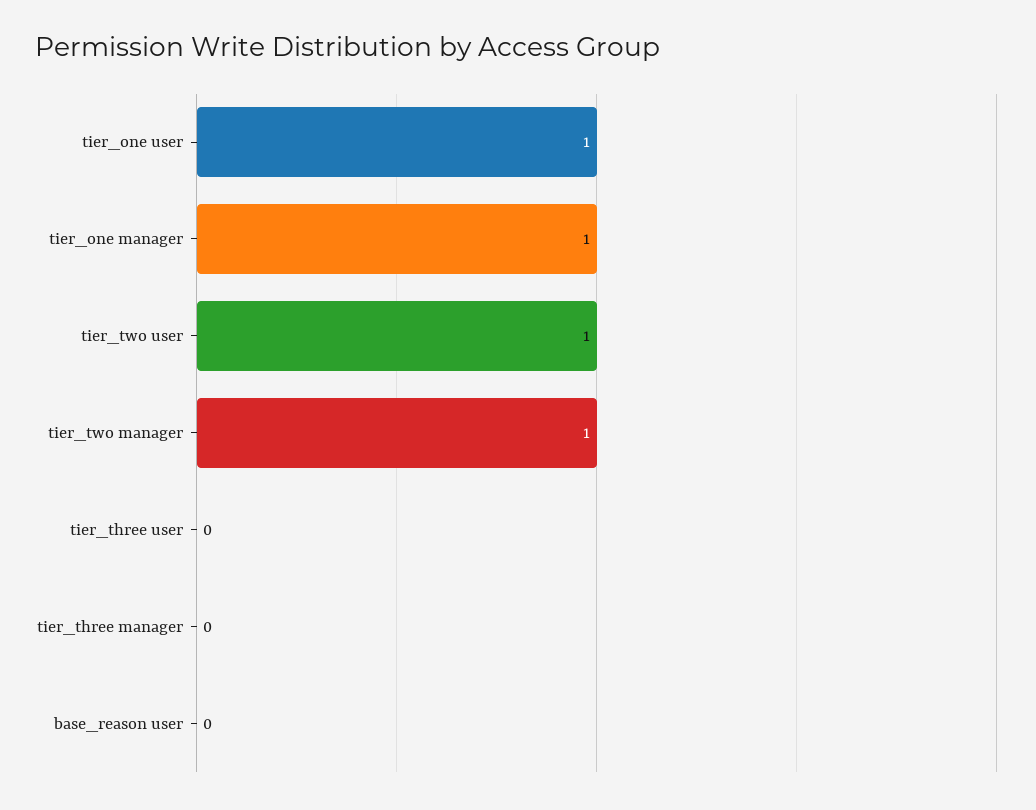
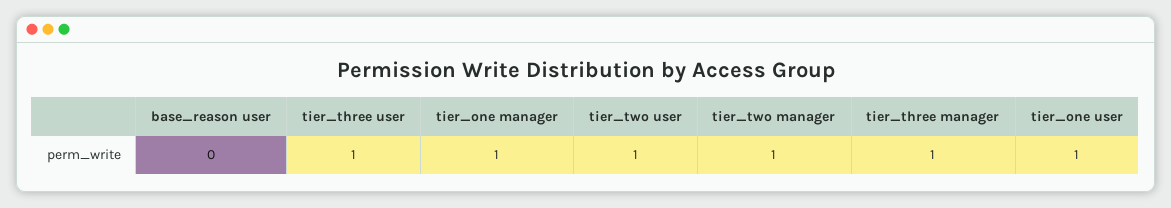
  {
    "tier_one user": 1,
    "tier_one manager": 1,
    "tier_two user": 1,
    "tier_two manager": 1,
-   "tier_three user": 0,
+   "tier_three user": 1,
-   "tier_three manager": 0,
+   "tier_three manager": 1,
    "base_reason user": 0
  }

